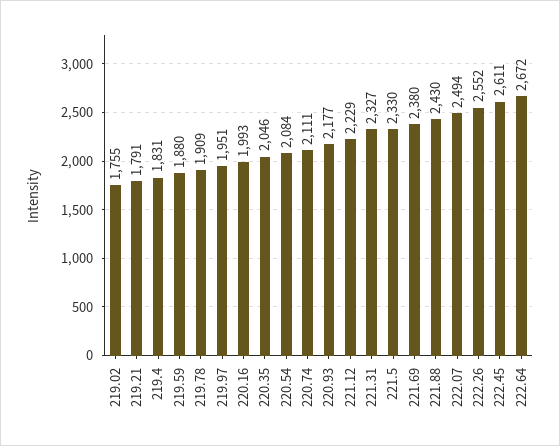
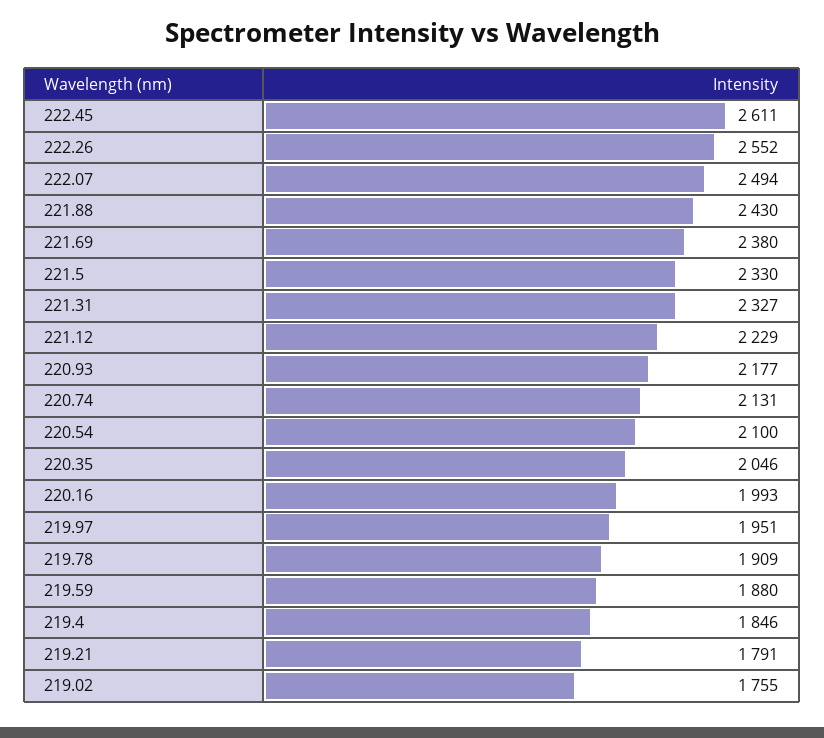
  {
    "219.02": 1755,
    "219.21": 1791,
-   "219.4": 1831,
+   "219.4": 1846,
    "219.59": 1880,
    "219.78": 1909,
    "219.97": 1951,
    "220.16": 1993,
    "220.35": 2046,
-   "220.54": 2084,
+   "220.54": 2100,
-   "220.74": 2111,
+   "220.74": 2131,
    "220.93": 2177,
    "221.12": 2229,
    "221.31": 2327,
    "221.5": 2330,
    "221.69": 2380,
    "221.88": 2430,
    "222.07": 2494,
    "222.26": 2552,
-   "222.45": 2611,
+   "222.45": 2611
-   "222.64": 2672
  }

